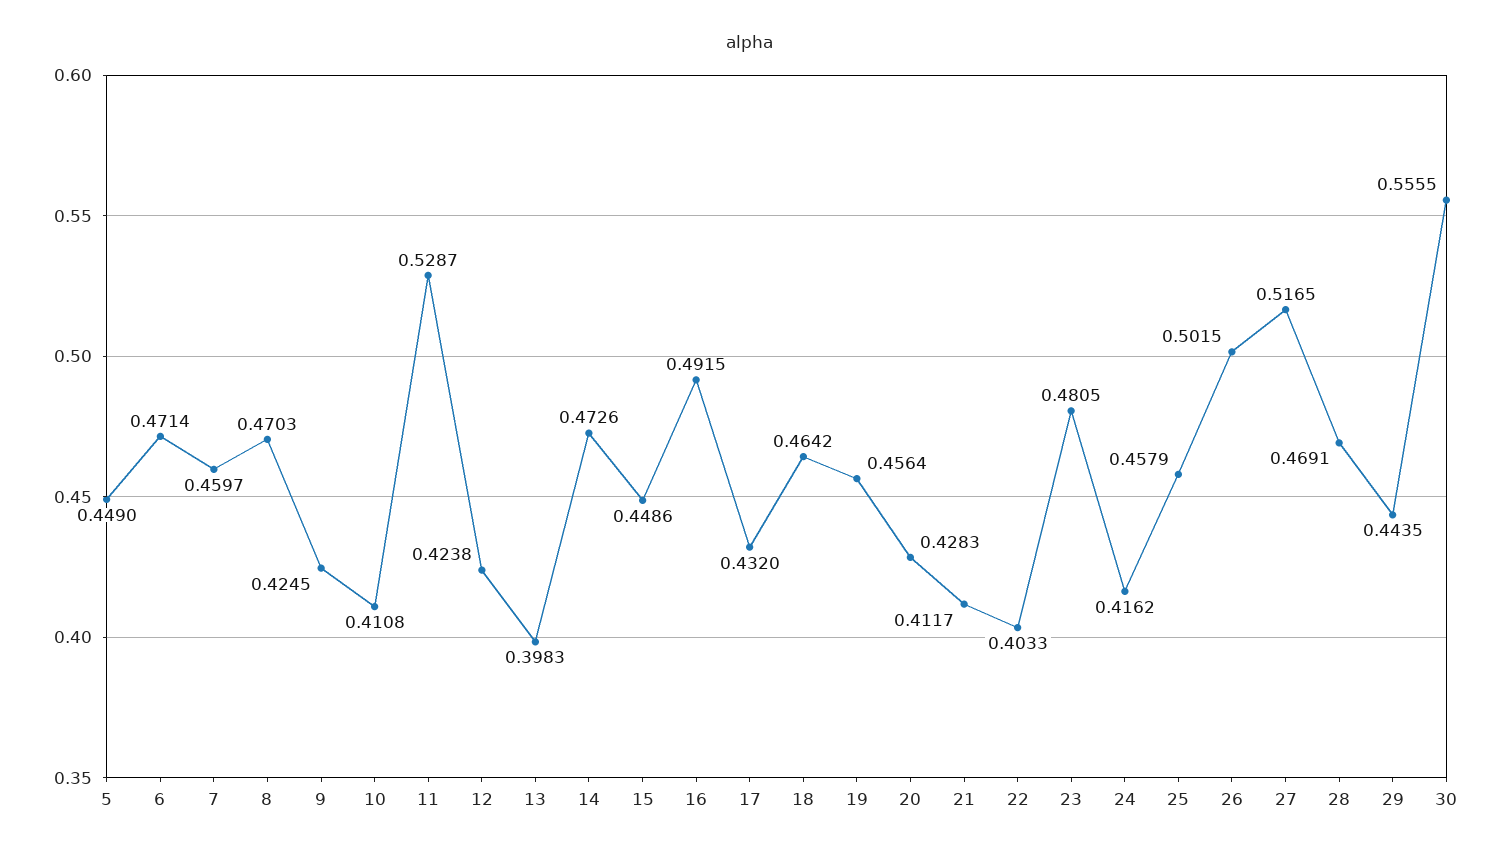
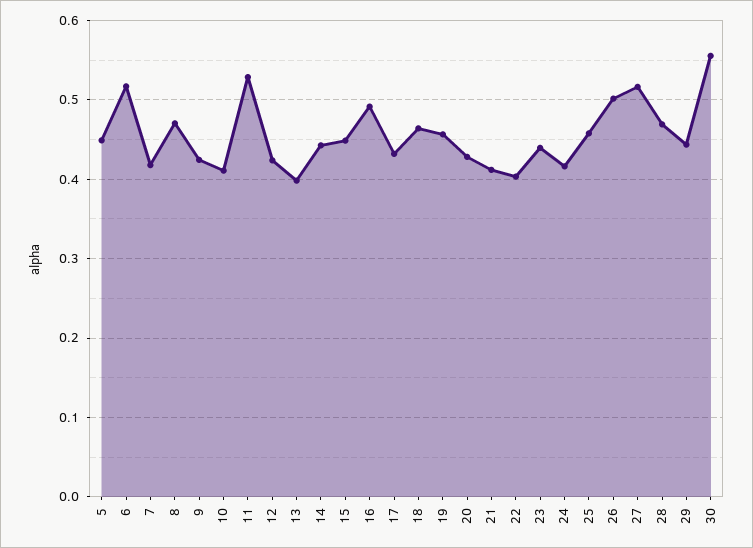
  {
    "5": 0.449,
-   "6": 0.4714,
+   "6": 0.52,
-   "7": 0.4597,
+   "7": 0.42,
    "8": 0.4703,
    "9": 0.4245,
    "10": 0.4108,
    "11": 0.5287,
    "12": 0.4238,
    "13": 0.3983,
-   "14": 0.4726,
+   "14": 0.44,
    "15": 0.4486,
    "16": 0.4915,
    "17": 0.432,
    "18": 0.4642,
    "19": 0.4564,
    "20": 0.4283,
    "21": 0.4117,
    "22": 0.4033,
-   "23": 0.4805,
+   "23": 0.44,
    "24": 0.4162,
    "25": 0.4579,
    "26": 0.5015,
    "27": 0.5165,
    "28": 0.4691,
    "29": 0.4435,
    "30": 0.5555
  }

